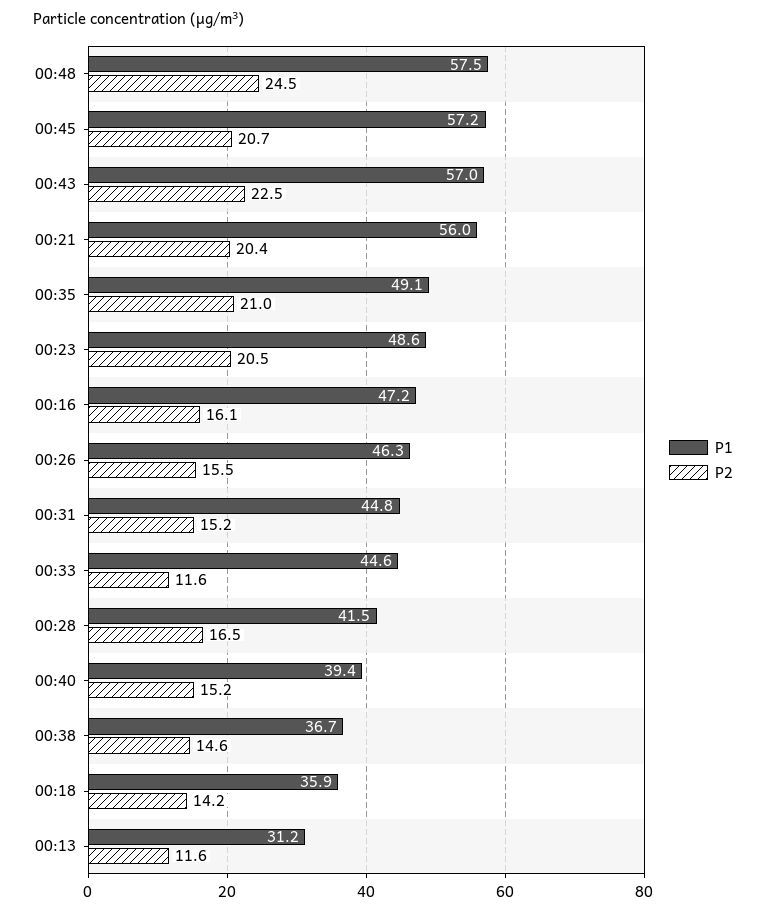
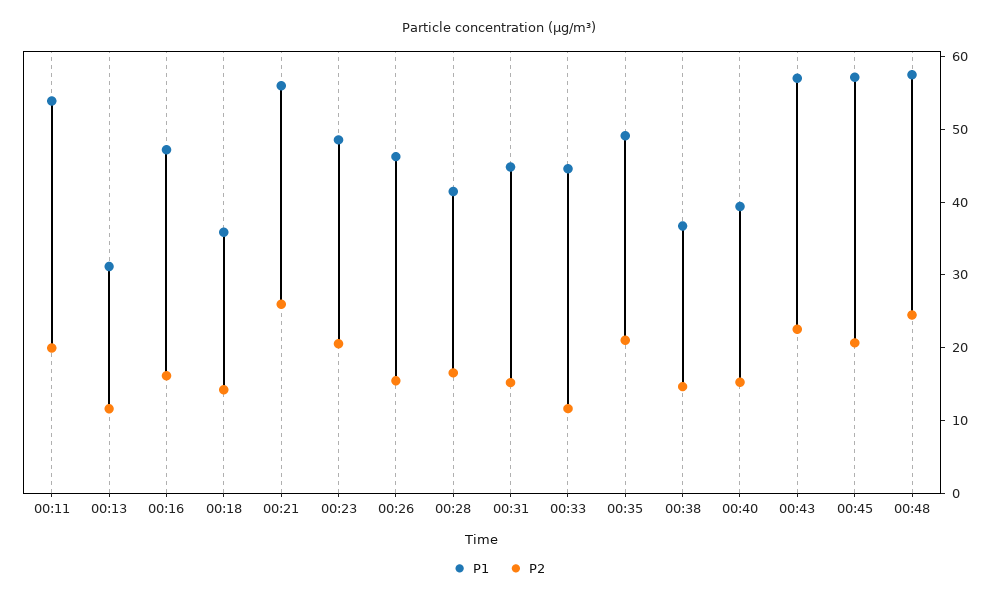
  {
    "P1": {
      "00:48": 57.5,
      "00:45": 57.2,
      "00:43": 57,
      "00:21": 56,
      "00:35": 49.1,
      "00:23": 48.6,
      "00:16": 47.2,
      "00:26": 46.3,
      "00:31": 44.8,
      "00:33": 44.6,
      "00:28": 41.5,
      "00:40": 39.4,
      "00:38": 36.7,
      "00:18": 35.9,
-     "00:13": 31.2
+     "00:13": 31.2,
+     "00:11": 54
    },
    "P2": {
      "00:48": 24.5,
      "00:45": 20.7,
      "00:43": 22.5,
-     "00:21": 20.4,
+     "00:21": 26,
      "00:35": 21,
      "00:23": 20.5,
      "00:16": 16.1,
      "00:26": 15.5,
      "00:31": 15.2,
      "00:33": 11.6,
      "00:28": 16.5,
      "00:40": 15.2,
      "00:38": 14.6,
      "00:18": 14.2,
-     "00:13": 11.6
+     "00:13": 11.6,
+     "00:11": 20
    }
  }

